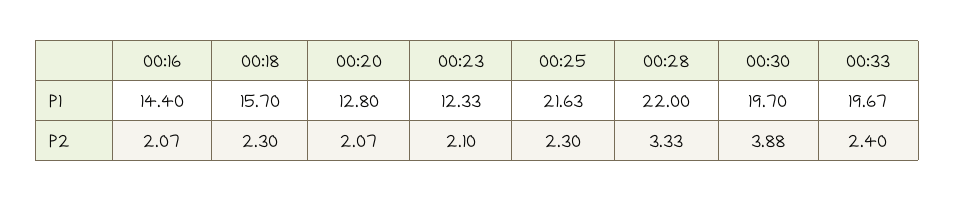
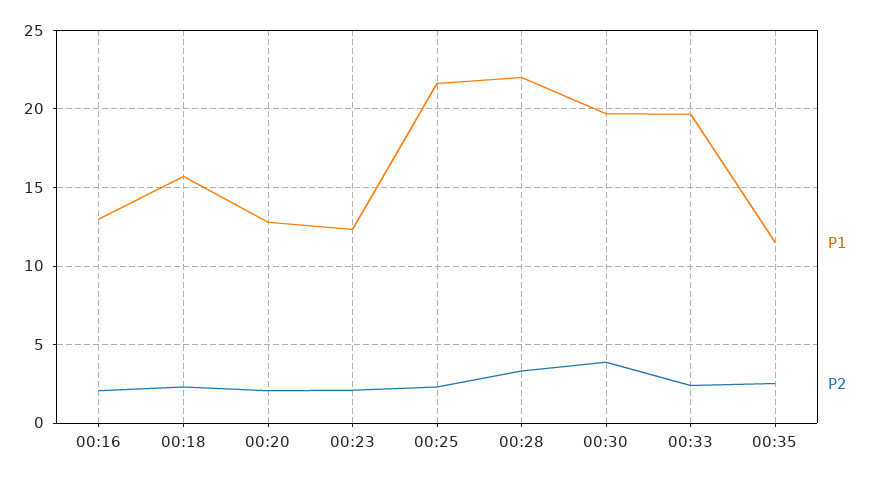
  {
    "P1": {
-     "00:16": 14.4,
+     "00:16": 13,
      "00:18": 15.7,
      "00:20": 12.8,
      "00:23": 12.33,
      "00:25": 21.63,
      "00:28": 22,
      "00:30": 19.7,
-     "00:33": 19.67
+     "00:33": 19.67,
+     "00:35": 11.5
    },
    "P2": {
      "00:16": 2.07,
      "00:18": 2.3,
      "00:20": 2.07,
      "00:23": 2.1,
      "00:25": 2.3,
      "00:28": 3.33,
      "00:30": 3.88,
-     "00:33": 2.4
+     "00:33": 2.4,
+     "00:35": 2.5
    }
  }

